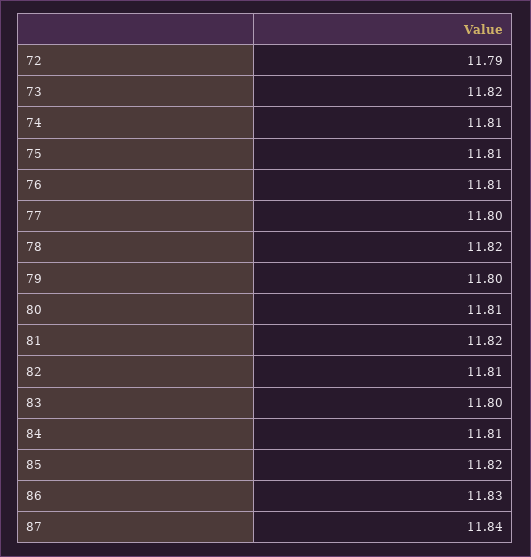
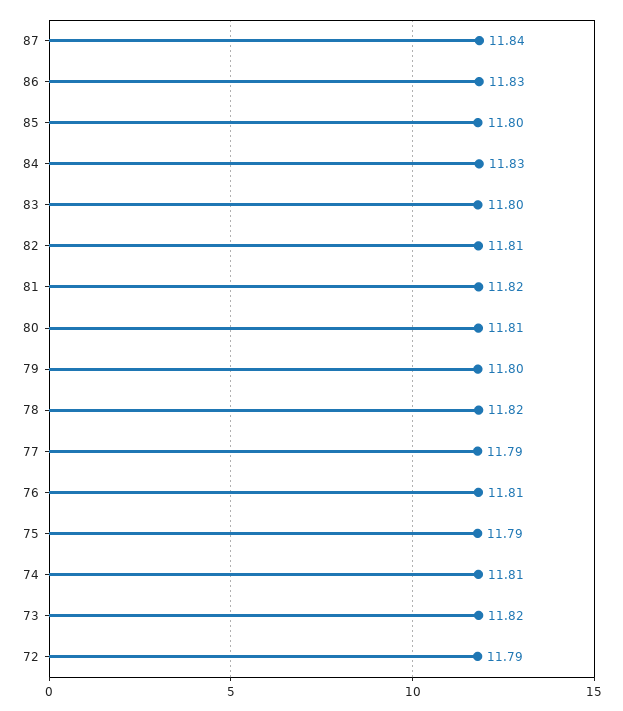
  {
    "72": 11.79,
    "73": 11.82,
    "74": 11.81,
-   "75": 11.81,
+   "75": 11.79,
    "76": 11.81,
-   "77": 11.8,
+   "77": 11.79,
    "78": 11.82,
    "79": 11.8,
    "80": 11.81,
    "81": 11.82,
    "82": 11.81,
    "83": 11.8,
-   "84": 11.81,
+   "84": 11.83,
-   "85": 11.82,
+   "85": 11.8,
    "86": 11.83,
    "87": 11.84
  }

